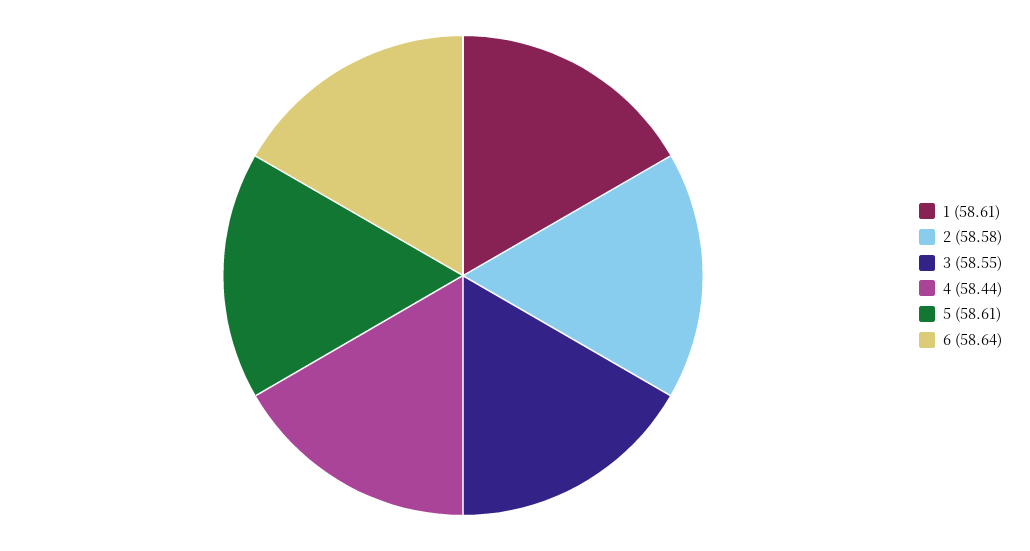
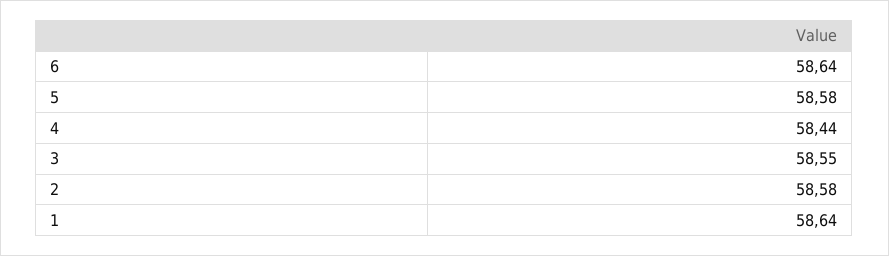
  {
-   "1": 58.61,
+   "1": 58.64,
    "2": 58.58,
    "3": 58.55,
    "4": 58.44,
-   "5": 58.61,
+   "5": 58.58,
    "6": 58.64
  }

